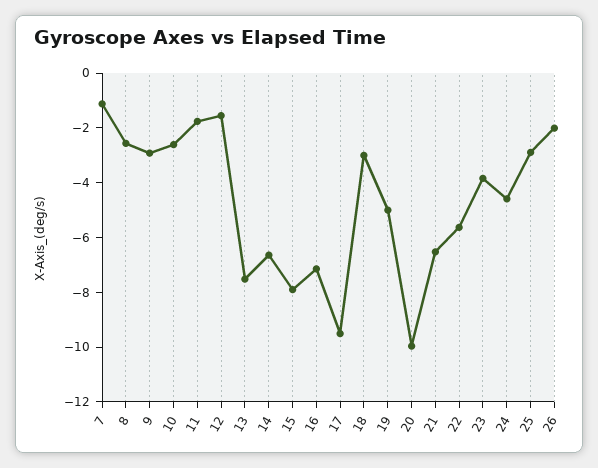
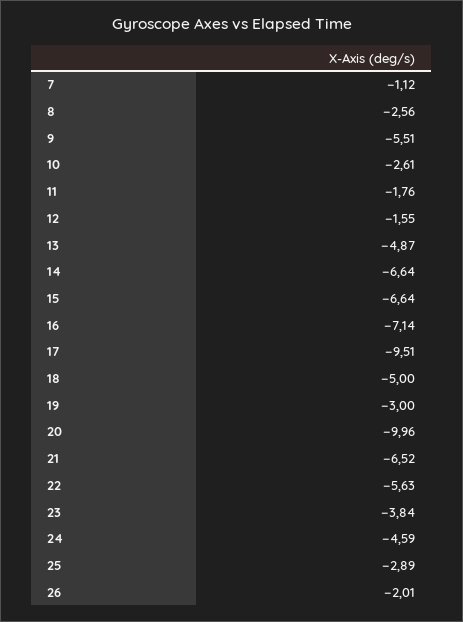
  {
    "7": -1.12,
    "8": -2.56,
-   "9": -3,
+   "9": -5.51,
    "10": -2.61,
    "11": -1.76,
    "12": -1.55,
-   "13": -7.5,
+   "13": -4.87,
    "14": -6.64,
-   "15": -8,
+   "15": -6.64,
    "16": -7.14,
    "17": -9.51,
-   "18": -3,
+   "18": -5,
-   "19": -5,
+   "19": -3,
    "20": -9.96,
    "21": -6.52,
    "22": -5.63,
    "23": -3.84,
    "24": -4.59,
    "25": -2.89,
    "26": -2.01
  }

